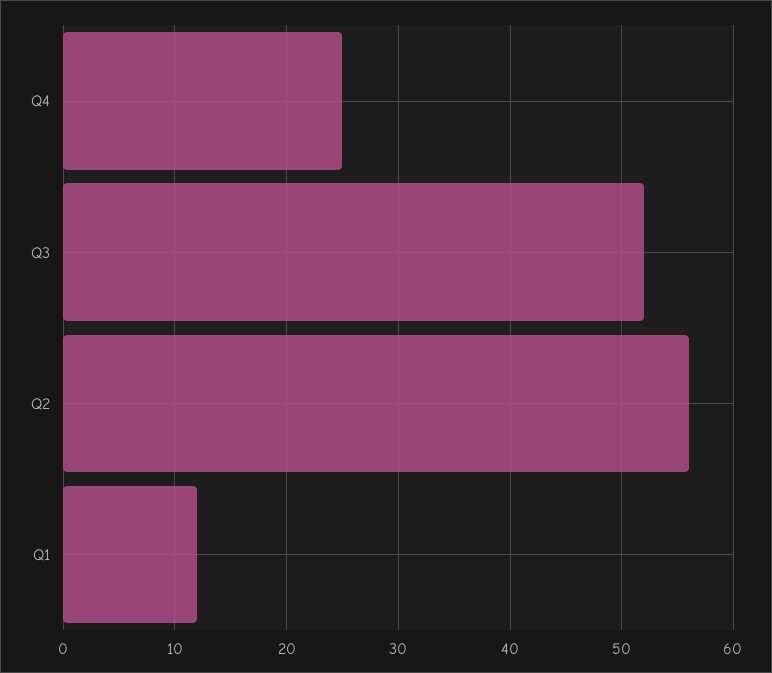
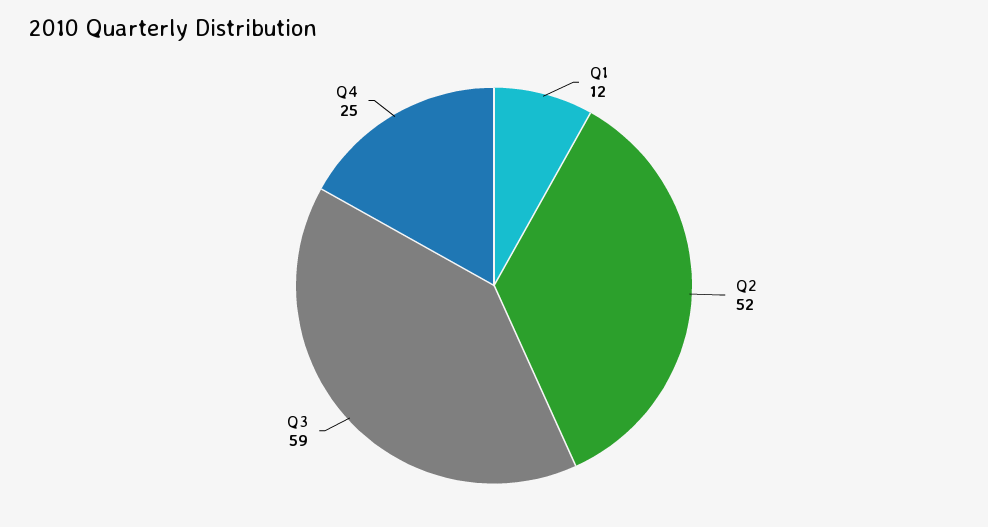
  {
    "Q4": 25,
-   "Q3": 52,
+   "Q3": 59,
-   "Q2": 56,
+   "Q2": 52,
    "Q1": 12
  }

